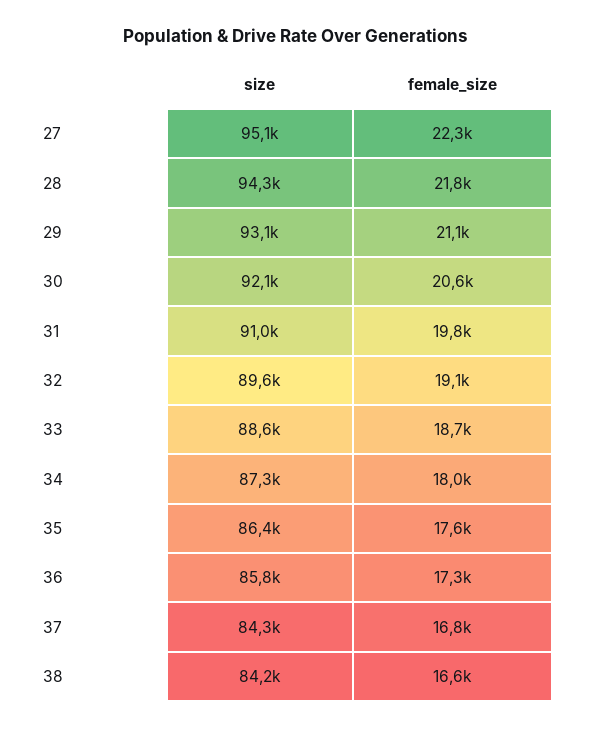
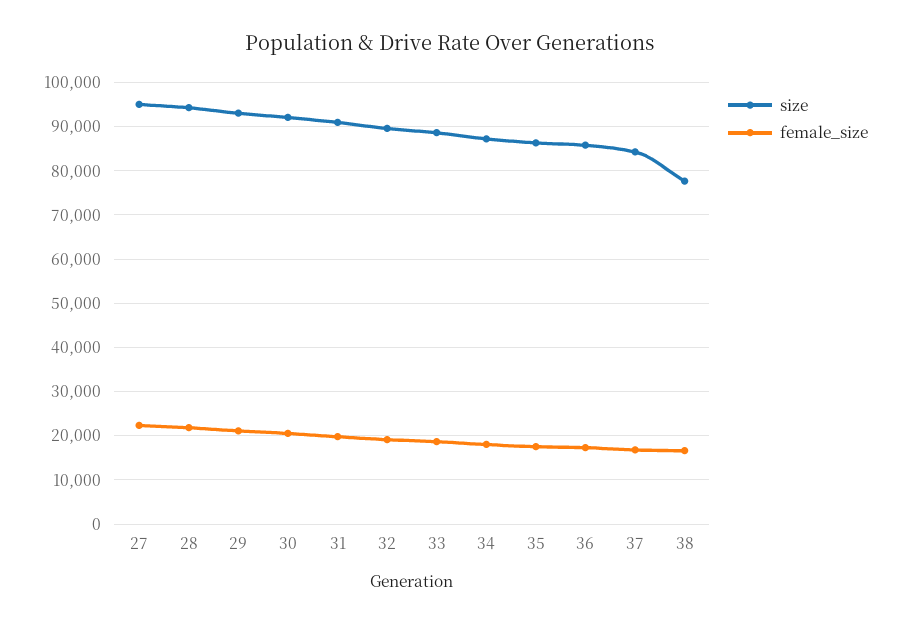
  {
    "size": {
      "27": 95100,
      "28": 94300,
      "29": 93100,
      "30": 92100,
      "31": 91000,
      "32": 89600,
      "33": 88600,
      "34": 87300,
      "35": 86400,
      "36": 85800,
      "37": 84300,
-     "38": 84200
+     "38": 78000
    },
    "female_size": {
      "27": 22300,
      "28": 21800,
      "29": 21100,
      "30": 20600,
      "31": 19800,
      "32": 19100,
      "33": 18700,
      "34": 18000,
      "35": 17600,
      "36": 17300,
      "37": 16800,
      "38": 16600
    }
  }

